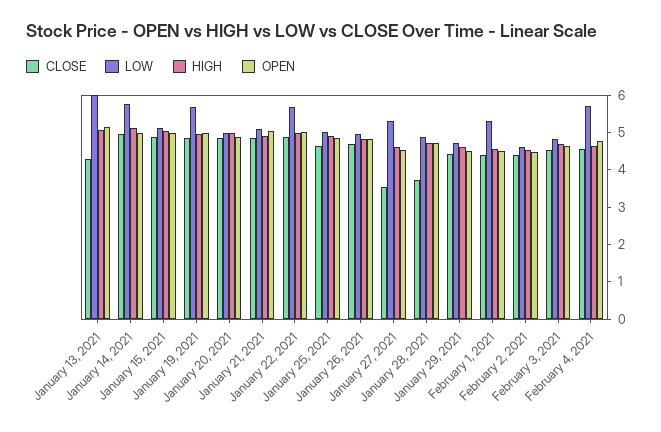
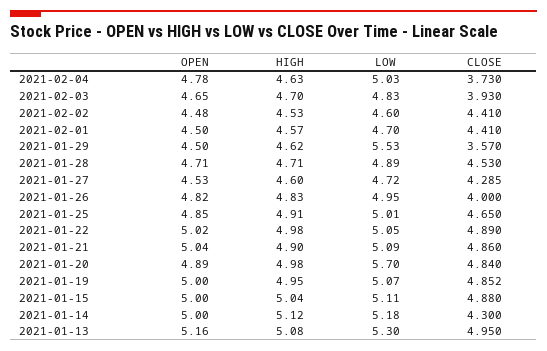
  {
    "CLOSE": {
-     "January 13, 2021": 4.25,
+     "January 13, 2021": 4.95,
-     "January 14, 2021": 5,
+     "January 14, 2021": 4.3,
      "January 15, 2021": 4.88,
      "January 19, 2021": 4.852,
      "January 20, 2021": 4.84,
      "January 21, 2021": 4.86,
      "January 22, 2021": 4.89,
      "January 25, 2021": 4.65,
-     "January 26, 2021": 4.75,
+     "January 26, 2021": 4,
-     "January 27, 2021": 3.5,
+     "January 27, 2021": 4.285,
-     "January 28, 2021": 3.75,
+     "January 28, 2021": 4.53,
-     "January 29, 2021": 4.5,
+     "January 29, 2021": 3.57,
      "February 1, 2021": 4.41,
      "February 2, 2021": 4.41,
-     "February 3, 2021": 4.5,
+     "February 3, 2021": 3.93,
-     "February 4, 2021": 4.5
+     "February 4, 2021": 3.73
    },
    "LOW": {
-     "January 13, 2021": 6,
+     "January 13, 2021": 5.3,
-     "January 14, 2021": 5.75,
+     "January 14, 2021": 5.18,
      "January 15, 2021": 5.11,
-     "January 19, 2021": 5.75,
+     "January 19, 2021": 5.07,
-     "January 20, 2021": 5,
+     "January 20, 2021": 5.7,
      "January 21, 2021": 5.09,
-     "January 22, 2021": 5.75,
+     "January 22, 2021": 5.05,
      "January 25, 2021": 5.01,
      "January 26, 2021": 4.95,
-     "January 27, 2021": 5.25,
+     "January 27, 2021": 4.72,
      "January 28, 2021": 4.89,
-     "January 29, 2021": 4.75,
+     "January 29, 2021": 5.53,
-     "February 1, 2021": 5.25,
+     "February 1, 2021": 4.7,
      "February 2, 2021": 4.6,
      "February 3, 2021": 4.83,
-     "February 4, 2021": 5.75
+     "February 4, 2021": 5.03
    },
    "HIGH": {
      "January 13, 2021": 5.08,
      "January 14, 2021": 5.12,
      "January 15, 2021": 5.04,
      "January 19, 2021": 4.95,
      "January 20, 2021": 4.98,
      "January 21, 2021": 4.9,
      "January 22, 2021": 4.98,
      "January 25, 2021": 4.91,
      "January 26, 2021": 4.83,
      "January 27, 2021": 4.6,
      "January 28, 2021": 4.71,
      "January 29, 2021": 4.62,
      "February 1, 2021": 4.57,
      "February 2, 2021": 4.53,
      "February 3, 2021": 4.7,
      "February 4, 2021": 4.63
    },
    "OPEN": {
      "January 13, 2021": 5.16,
      "January 14, 2021": 5,
      "January 15, 2021": 5,
      "January 19, 2021": 5,
      "January 20, 2021": 4.89,
      "January 21, 2021": 5.04,
      "January 22, 2021": 5.02,
      "January 25, 2021": 4.85,
      "January 26, 2021": 4.82,
      "January 27, 2021": 4.53,
      "January 28, 2021": 4.71,
      "January 29, 2021": 4.5,
      "February 1, 2021": 4.5,
      "February 2, 2021": 4.48,
      "February 3, 2021": 4.65,
      "February 4, 2021": 4.78
    }
  }

